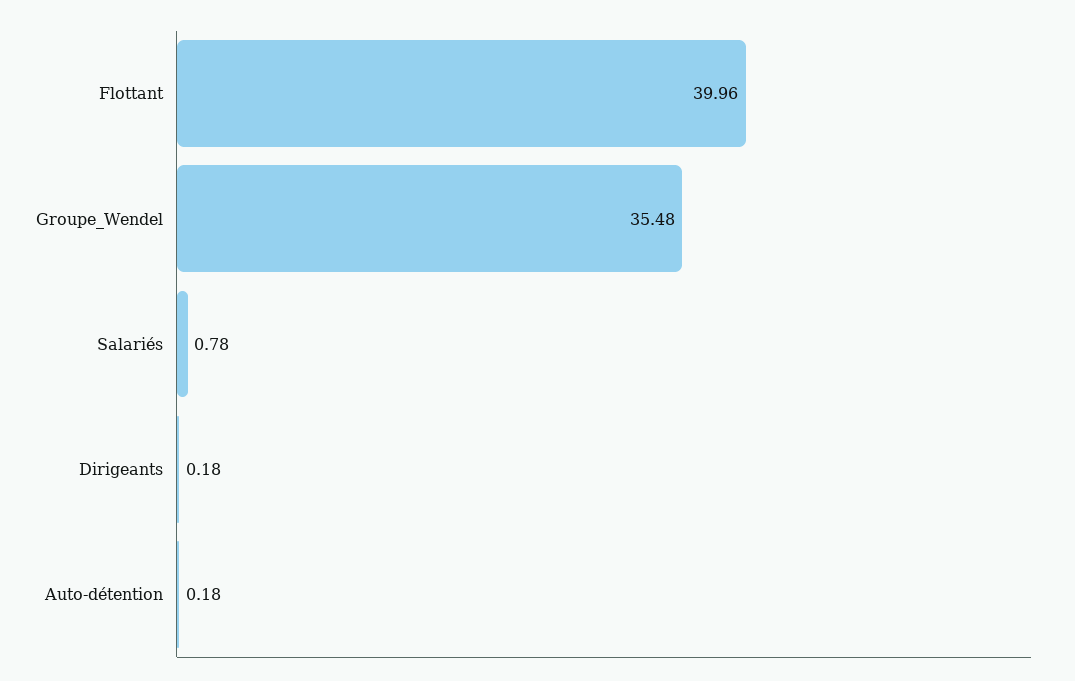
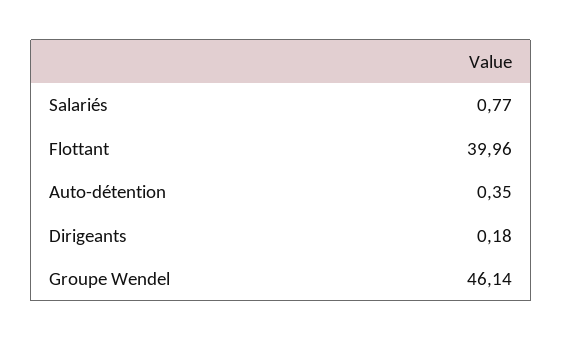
  {
    "Flottant": 39.96,
-   "Groupe_Wendel": 35.48,
+   "Groupe_Wendel": 46.14,
-   "Salariés": 0.78,
+   "Salariés": 0.77,
    "Dirigeants": 0.18,
-   "Auto-détention": 0.18
+   "Auto-détention": 0.35
  }

